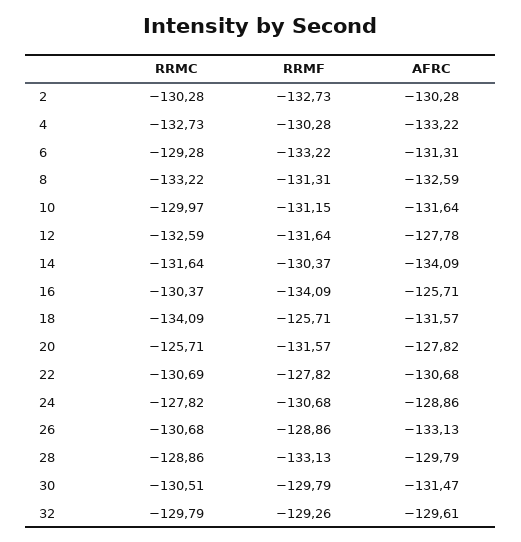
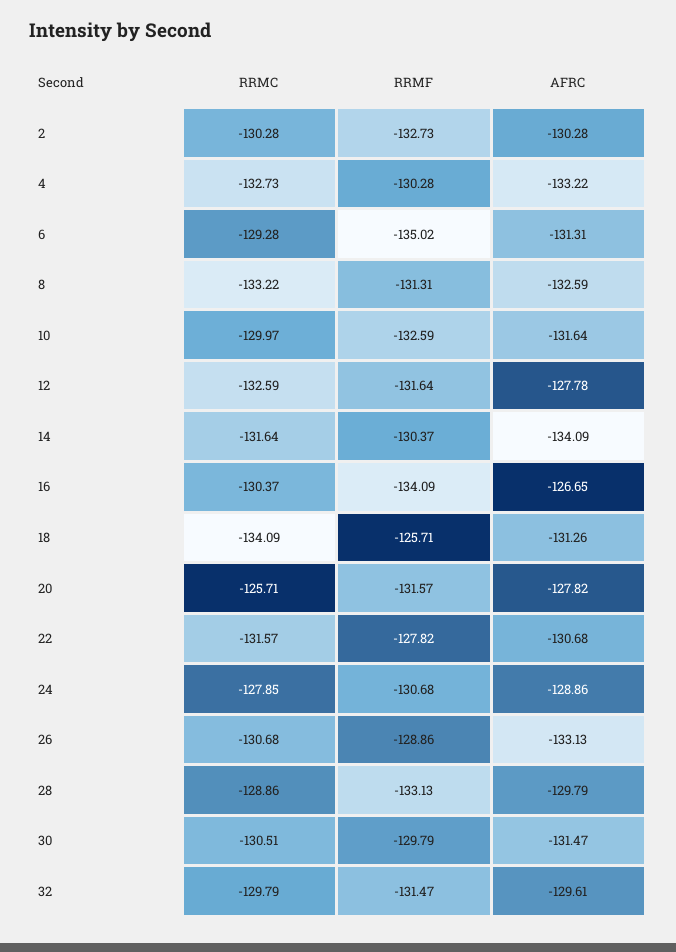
  {
    "RRMC": {
      "2": -130.28,
      "4": -132.73,
      "6": -129.28,
      "8": -133.22,
      "10": -129.97,
      "12": -132.59,
      "14": -131.64,
      "16": -130.37,
      "18": -134.09,
      "20": -125.71,
-     "22": -130.69,
+     "22": -131.57,
-     "24": -127.82,
+     "24": -127.85,
      "26": -130.68,
      "28": -128.86,
      "30": -130.51,
      "32": -129.79
    },
    "RRMF": {
      "2": -132.73,
      "4": -130.28,
-     "6": -133.22,
+     "6": -135.02,
      "8": -131.31,
-     "10": -131.15,
+     "10": -132.59,
      "12": -131.64,
      "14": -130.37,
      "16": -134.09,
      "18": -125.71,
      "20": -131.57,
      "22": -127.82,
      "24": -130.68,
      "26": -128.86,
      "28": -133.13,
      "30": -129.79,
-     "32": -129.26
+     "32": -131.47
    },
    "AFRC": {
      "2": -130.28,
      "4": -133.22,
      "6": -131.31,
      "8": -132.59,
      "10": -131.64,
      "12": -127.78,
      "14": -134.09,
-     "16": -125.71,
+     "16": -126.65,
-     "18": -131.57,
+     "18": -131.26,
      "20": -127.82,
      "22": -130.68,
      "24": -128.86,
      "26": -133.13,
      "28": -129.79,
      "30": -131.47,
      "32": -129.61
    }
  }

